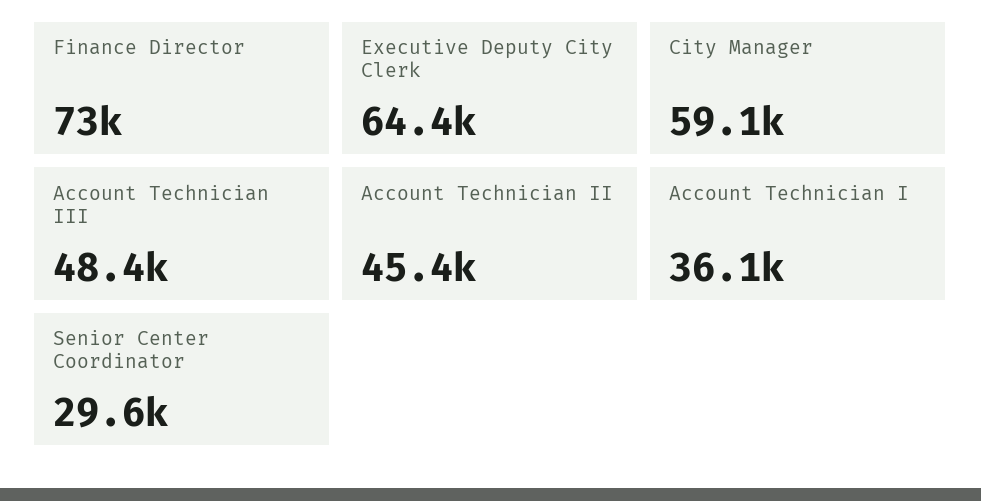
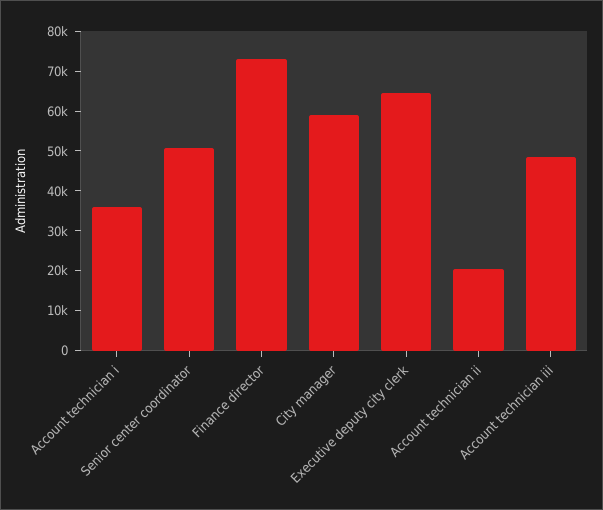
  {
    "Finance Director": 73000,
    "Executive Deputy City Clerk": 64400,
    "City Manager": 59100,
    "Account Technician III": 48400,
-   "Account Technician II": 45400,
+   "Account Technician II": 20000,
    "Account Technician I": 36100,
-   "Senior Center Coordinator": 29600
+   "Senior Center Coordinator": 50000
  }

